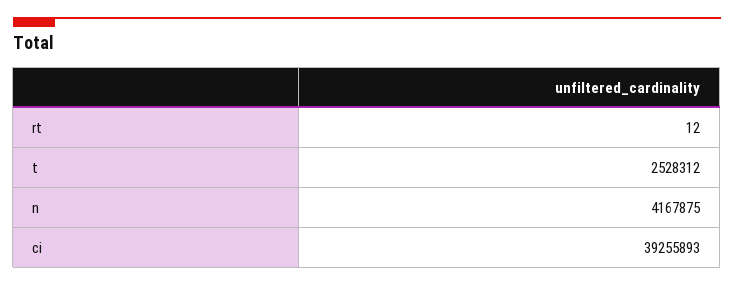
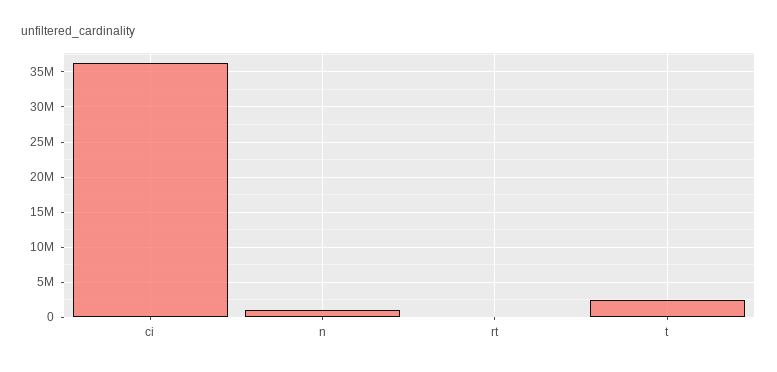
  {
    "rt": 12,
    "t": 2528312,
-   "n": 4167875,
+   "n": 1000000,
-   "ci": 39255893
+   "ci": 36000000
  }

